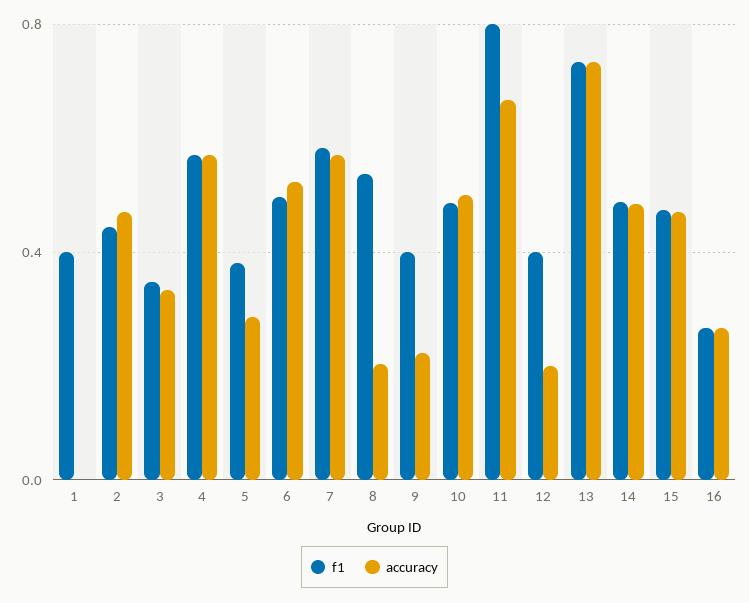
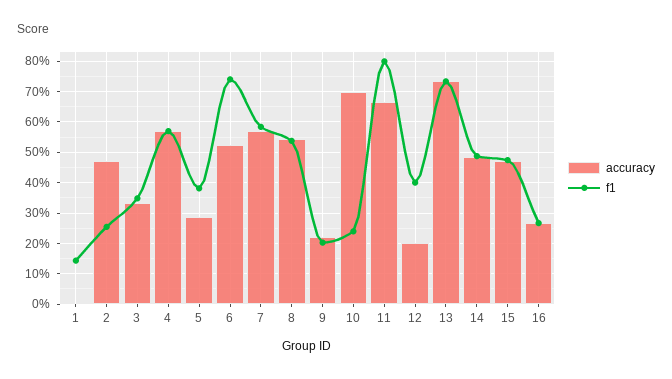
  {
    "f1": {
-     "1": 0.4,
+     "1": 0.14,
-     "2": 0.45,
+     "2": 0.26,
      "3": 0.34,
      "4": 0.58,
      "5": 0.38,
-     "6": 0.5,
+     "6": 0.74,
      "7": 0.58,
      "8": 0.54,
-     "9": 0.4,
+     "9": 0.2,
-     "10": 0.5,
+     "10": 0.24,
      "11": 0.8,
      "12": 0.4,
      "13": 0.74,
      "14": 0.48,
      "15": 0.48,
      "16": 0.26
    },
    "accuracy": {
      "1": 0,
      "2": 0.48,
      "3": 0.34,
      "4": 0.58,
      "5": 0.28,
      "6": 0.52,
      "7": 0.58,
-     "8": 0.2,
+     "8": 0.54,
      "9": 0.22,
-     "10": 0.5,
+     "10": 0.7,
      "11": 0.66,
      "12": 0.2,
      "13": 0.74,
      "14": 0.48,
      "15": 0.48,
      "16": 0.26
    }
  }

